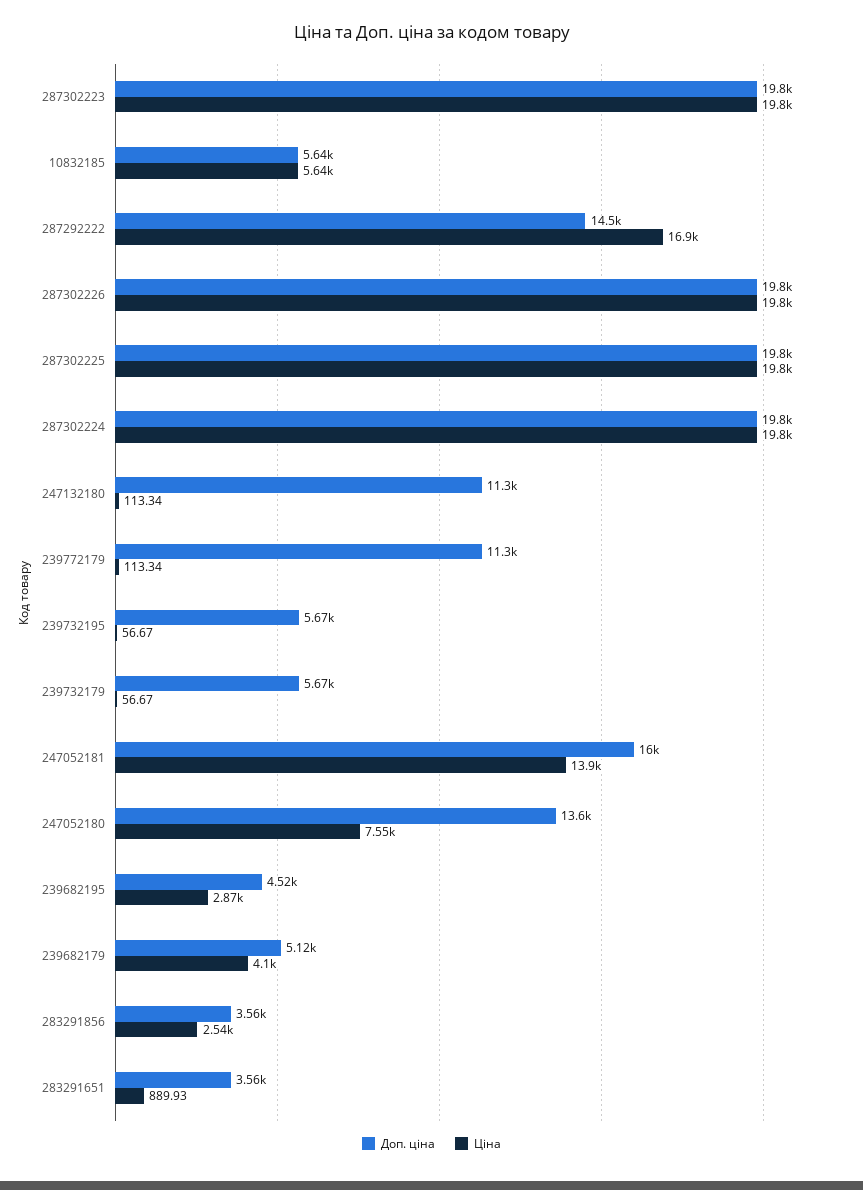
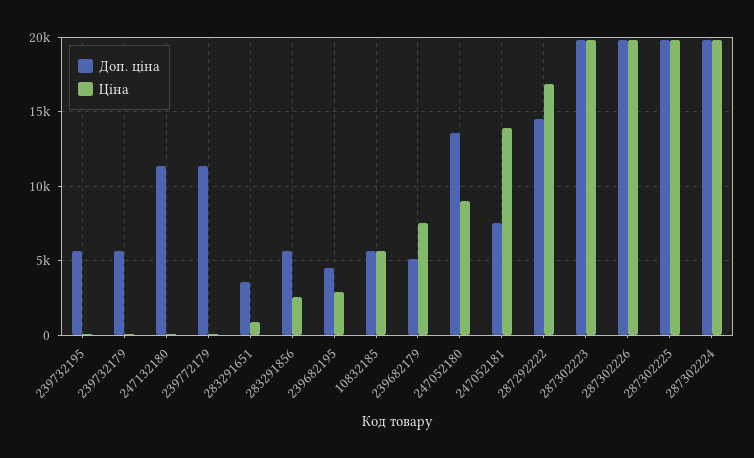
  {
    "Доп. ціна": {
      "287302223": 19800,
      "10832185": 5640,
      "287292222": 14500,
      "287302226": 19800,
      "287302225": 19800,
      "287302224": 19800,
      "247132180": 11300,
      "239772179": 11300,
      "239732195": 5670,
      "239732179": 5670,
-     "247052181": 16000,
+     "247052181": 7500,
      "247052180": 13600,
      "239682195": 4520,
      "239682179": 5120,
-     "283291856": 3560,
+     "283291856": 5500,
      "283291651": 3560
    },
    "Ціна": {
      "287302223": 19800,
      "10832185": 5640,
      "287292222": 16900,
      "287302226": 19800,
      "287302225": 19800,
      "287302224": 19800,
      "247132180": 113.34,
      "239772179": 113.34,
      "239732195": 56.67,
      "239732179": 56.67,
      "247052181": 13900,
-     "247052180": 7550,
+     "247052180": 9000,
      "239682195": 2870,
-     "239682179": 4100,
+     "239682179": 7500,
      "283291856": 2540,
      "283291651": 889.93
    }
  }

